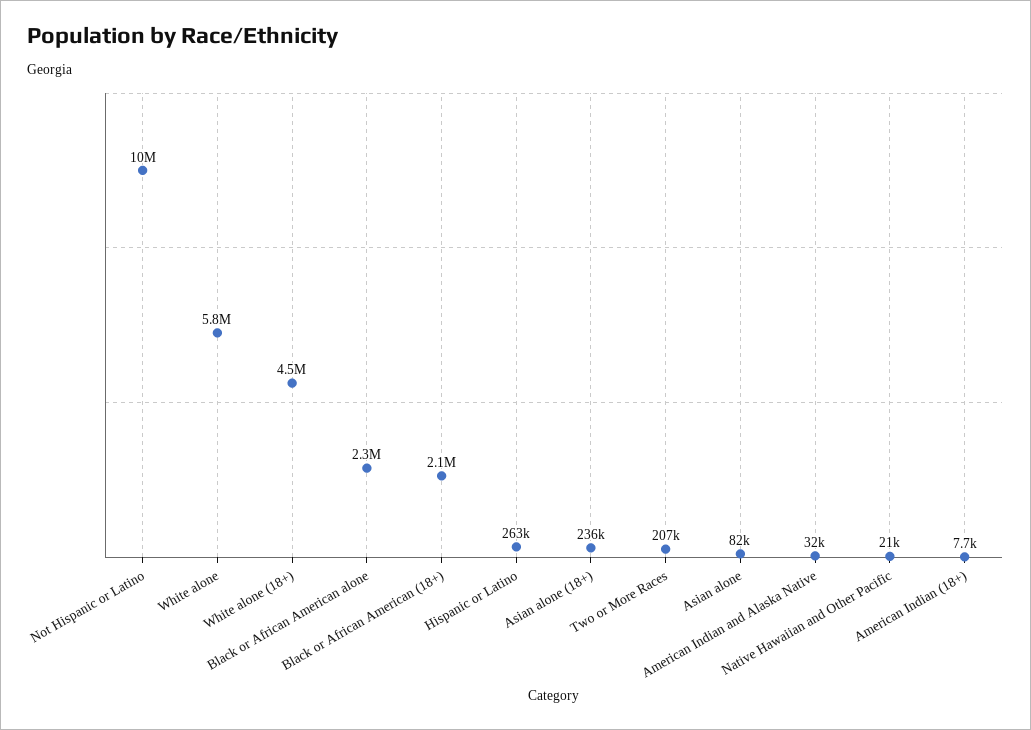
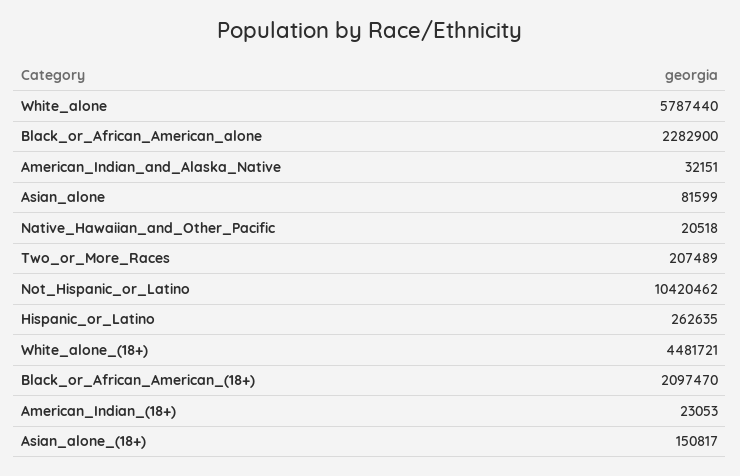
  {
    "Not Hispanic or Latino": 10420462,
    "White alone": 5787440,
    "White alone (18+)": 4481721,
    "Black or African American alone": 2282900,
    "Black or African American (18+)": 2097470,
    "Hispanic or Latino": 262635,
-   "Asian alone (18+)": 236000,
+   "Asian alone (18+)": 150817,
    "Two or More Races": 207489,
    "Asian alone": 81599,
    "American Indian and Alaska Native": 32151,
    "Native Hawaiian and Other Pacific": 20518,
-   "American Indian (18+)": 7700
+   "American Indian (18+)": 23053
  }

